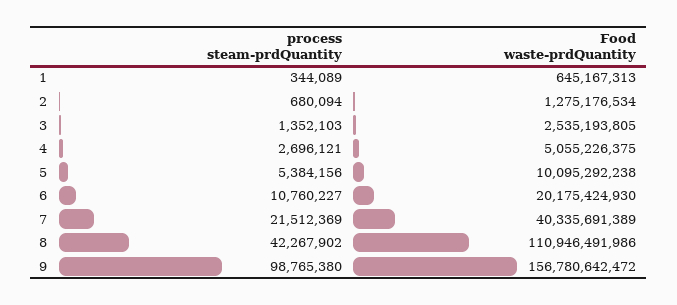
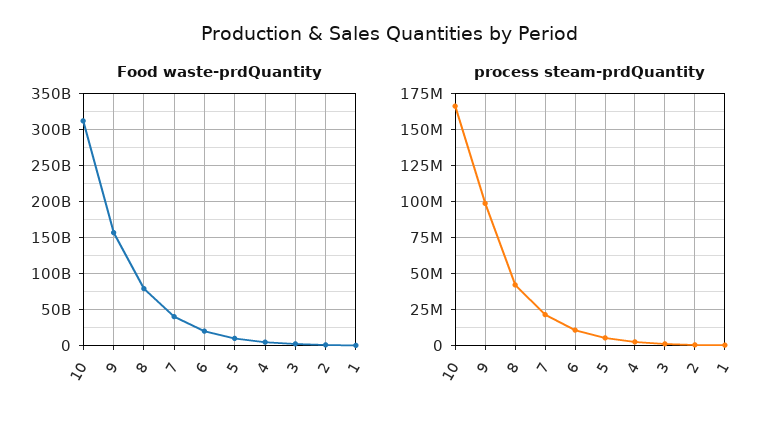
  {
    "process steam-prdQuantity": {
      "1": 344089,
      "2": 680094,
      "3": 1352103,
      "4": 2696121,
      "5": 5384156,
      "6": 10760227,
      "7": 21512369,
      "8": 42267902,
-     "9": 98765380
+     "9": 98765380,
+     "10": 165000000
    },
    "Food waste-prdQuantity": {
      "1": 645167313,
      "2": 1275176534,
      "3": 2535193805,
      "4": 5055226375,
      "5": 10095292238,
      "6": 20175424930,
      "7": 40335691389,
-     "8": 110946491986,
+     "8": 80000000000,
-     "9": 156780642472
+     "9": 156780642472,
+     "10": 310000000000
    }
  }

